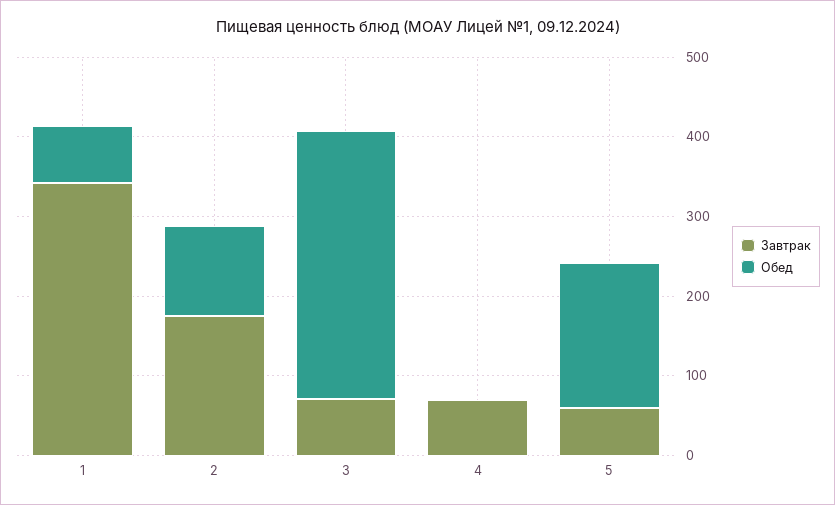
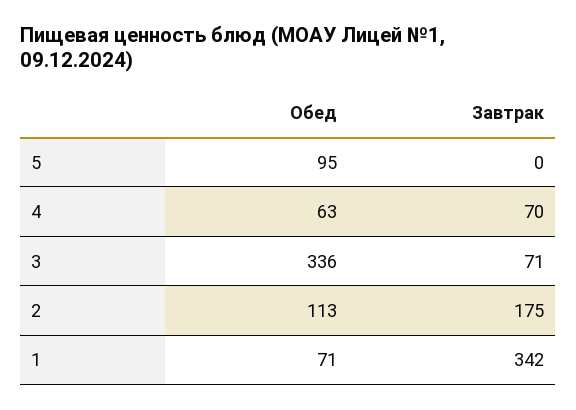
  {
    "Завтрак": {
      "1": 342,
      "2": 175,
      "3": 71,
      "4": 70,
-     "5": 60
+     "5": 0
    },
    "Обед": {
      "1": 71,
      "2": 113,
      "3": 336,
-     "4": 0,
+     "4": 63,
-     "5": 180
+     "5": 95
    }
  }

